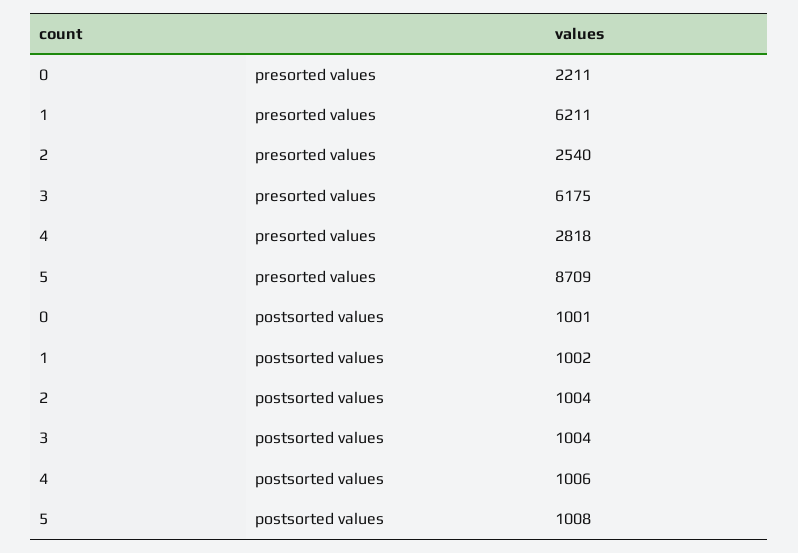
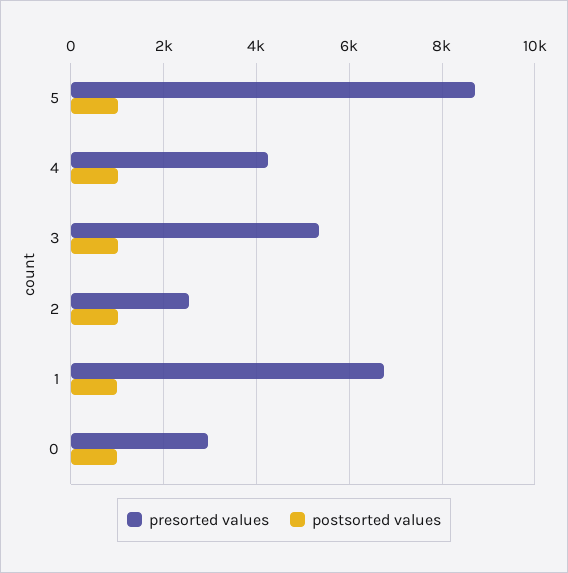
  {
    "presorted values": {
-     "0": 2211,
+     "0": 3000,
-     "1": 6211,
+     "1": 6800,
      "2": 2540,
-     "3": 6175,
+     "3": 5400,
-     "4": 2818,
+     "4": 4200,
      "5": 8709
    },
    "postsorted values": {
      "0": 1001,
      "1": 1002,
      "2": 1004,
      "3": 1004,
      "4": 1006,
      "5": 1008
    }
  }

